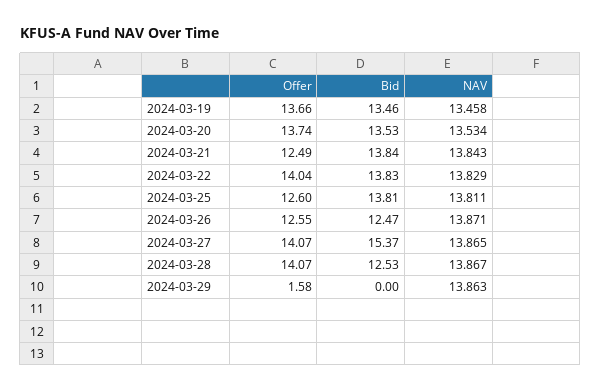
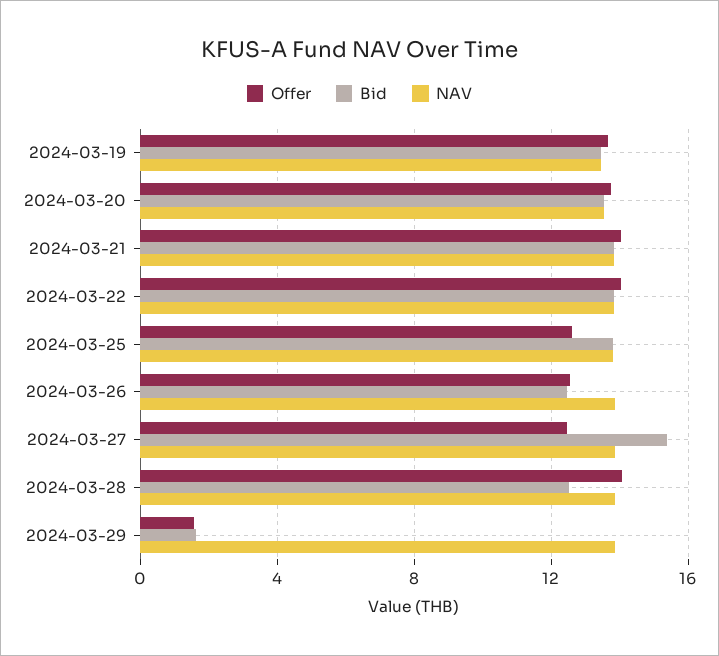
  {
    "Offer": {
      "2024-03-19": 13.66,
      "2024-03-20": 13.74,
-     "2024-03-21": 12.49,
+     "2024-03-21": 14,
      "2024-03-22": 14.04,
      "2024-03-25": 12.6,
      "2024-03-26": 12.55,
-     "2024-03-27": 14.07,
+     "2024-03-27": 12.5,
      "2024-03-28": 14.07,
      "2024-03-29": 1.58
    },
    "Bid": {
      "2024-03-19": 13.46,
      "2024-03-20": 13.53,
      "2024-03-21": 13.84,
      "2024-03-22": 13.83,
      "2024-03-25": 13.81,
      "2024-03-26": 12.47,
      "2024-03-27": 15.37,
      "2024-03-28": 12.53,
-     "2024-03-29": 0
+     "2024-03-29": 1.5
    },
    "NAV": {
      "2024-03-19": 13.458,
      "2024-03-20": 13.534,
      "2024-03-21": 13.843,
      "2024-03-22": 13.829,
      "2024-03-25": 13.811,
      "2024-03-26": 13.871,
      "2024-03-27": 13.865,
      "2024-03-28": 13.867,
      "2024-03-29": 13.863
    }
  }

